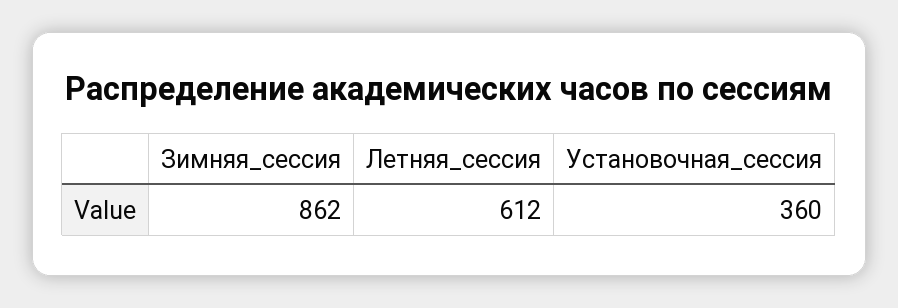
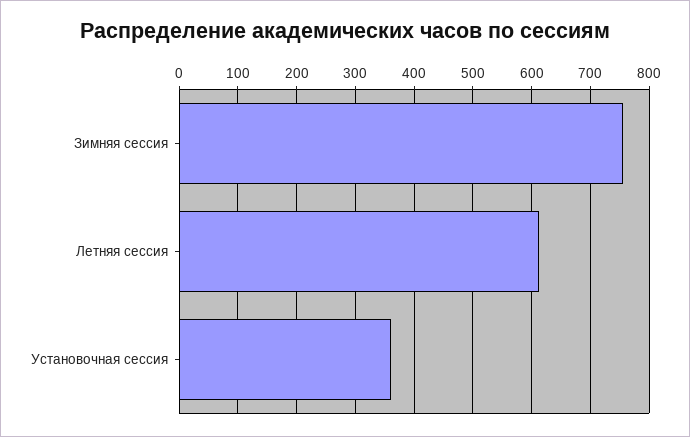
  {
-   "Зимняя_сессия": 862,
+   "Зимняя_сессия": 760,
    "Летняя_сессия": 612,
    "Установочная_сессия": 360
  }

